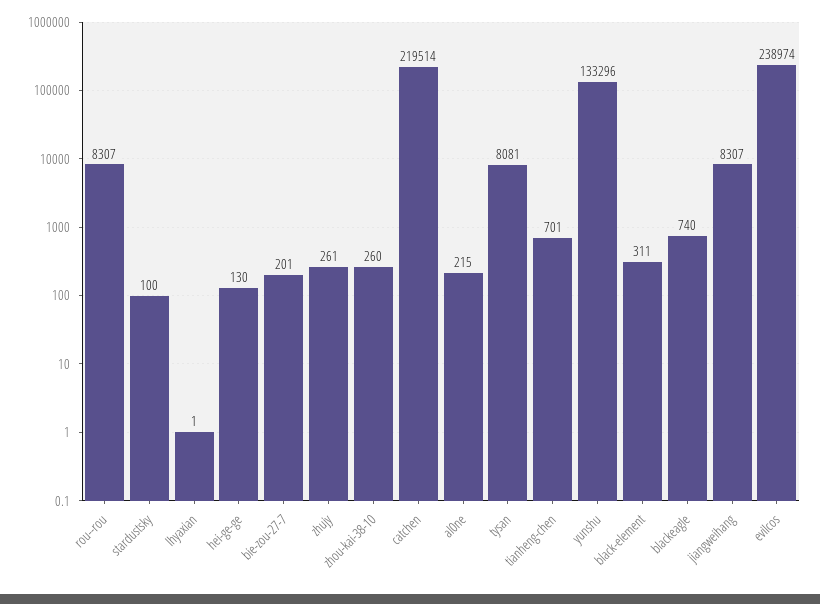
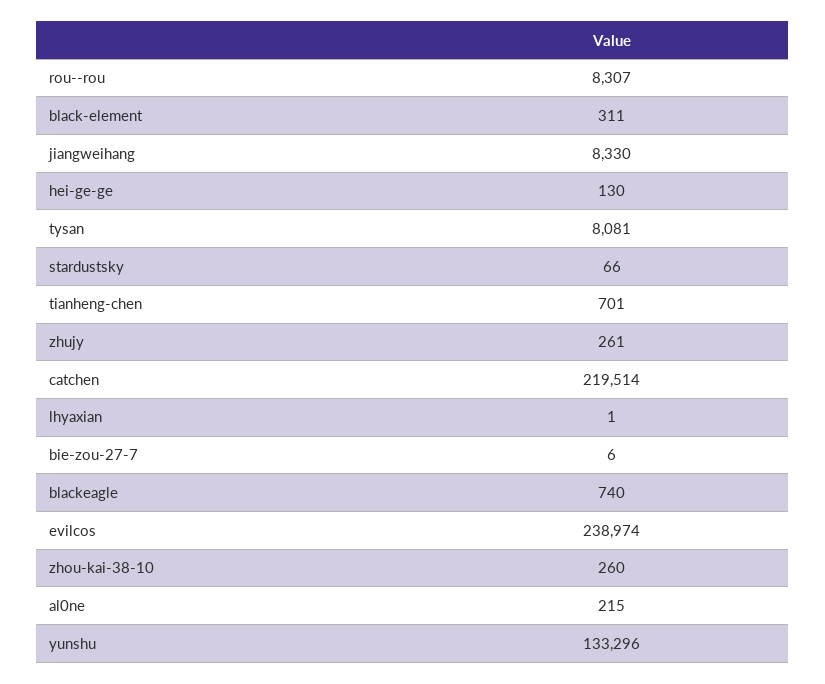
  {
    "rou--rou": 8307,
-   "stardustsky": 100,
+   "stardustsky": 66,
    "lhyaxian": 1,
    "hei-ge-ge": 130,
-   "bie-zou-27-7": 201,
+   "bie-zou-27-7": 6,
    "zhujy": 261,
    "zhou-kai-38-10": 260,
    "catchen": 219514,
    "al0ne": 215,
    "tysan": 8081,
    "tianheng-chen": 701,
    "yunshu": 133296,
    "black-element": 311,
    "blackeagle": 740,
-   "jiangweihang": 8307,
+   "jiangweihang": 8330,
    "evilcos": 238974
  }

